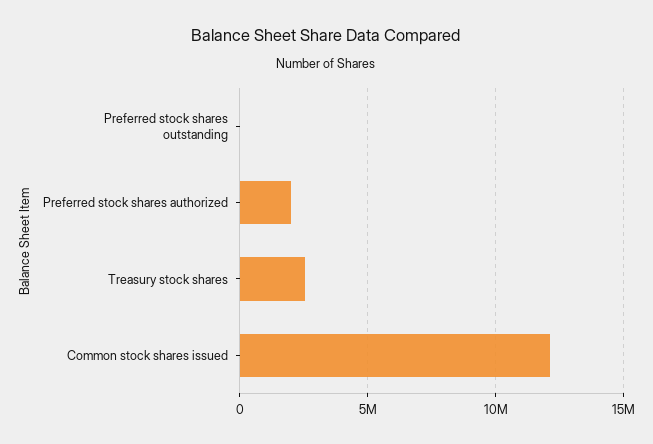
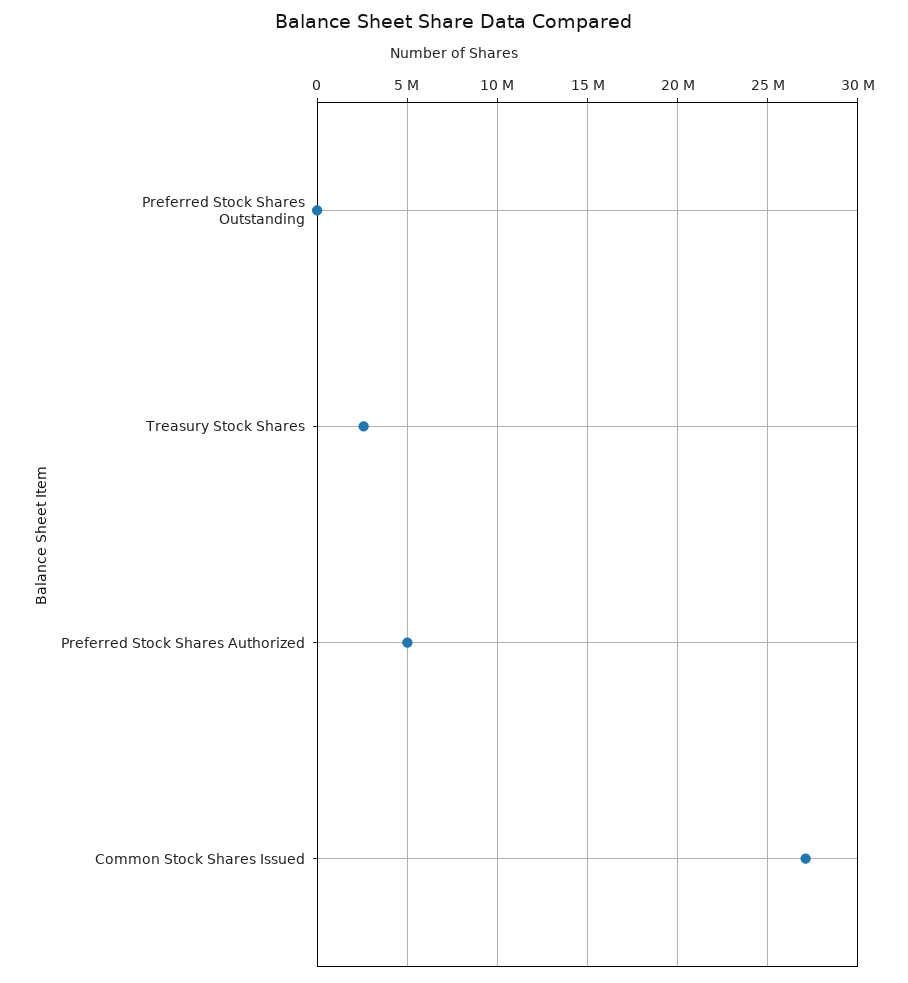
  {
    "Preferred stock shares outstanding": 0,
-   "Preferred stock shares authorized": 2000000,
+   "Preferred stock shares authorized": 5000000,
    "Treasury stock shares": 2500000,
-   "Common stock shares issued": 12000000
+   "Common stock shares issued": 27000000
  }

